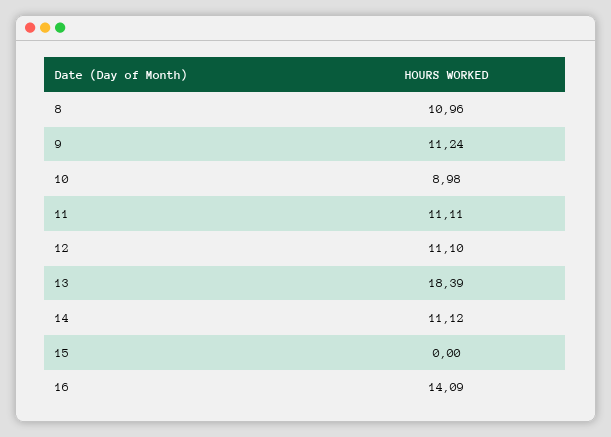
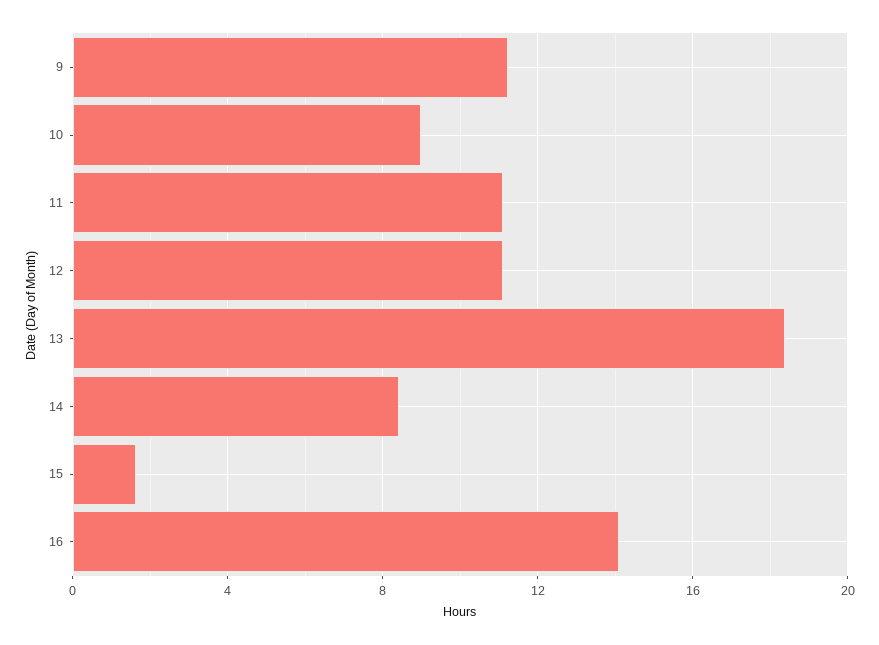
  {
-   "8": 10.96,
    "9": 11.24,
    "10": 8.98,
    "11": 11.11,
    "12": 11.1,
    "13": 18.39,
-   "14": 11.12,
+   "14": 8.5,
-   "15": 0,
+   "15": 1.5,
    "16": 14.09
  }

